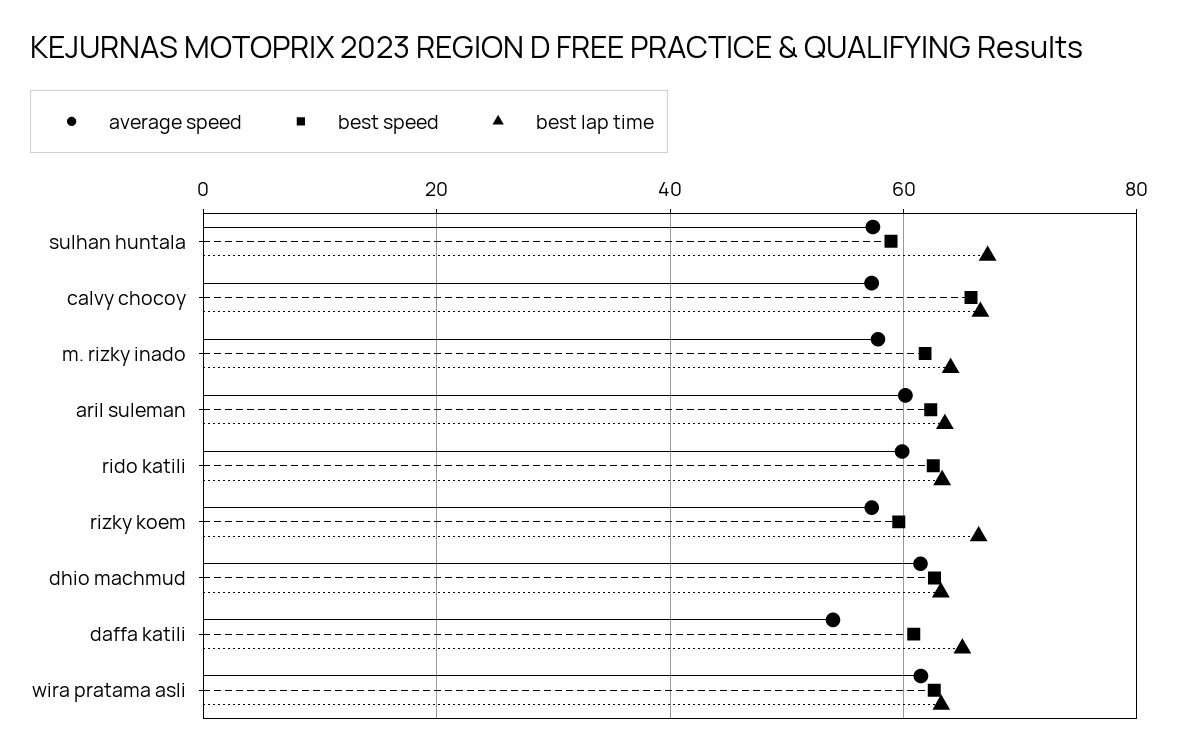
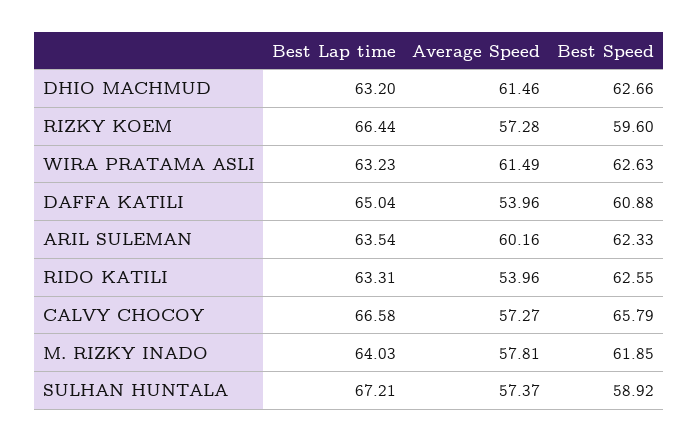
  {
    "average speed": {
      "sulhan huntala": 57.37,
      "calvy chocoy": 57.27,
      "m. rizky inado": 57.81,
      "aril suleman": 60.16,
-     "rido katili": 60,
+     "rido katili": 53.96,
      "rizky koem": 57.28,
      "dhio machmud": 61.46,
      "daffa katili": 53.96,
      "wira pratama asli": 61.49
    },
    "best speed": {
      "sulhan huntala": 58.92,
      "calvy chocoy": 65.79,
      "m. rizky inado": 61.85,
      "aril suleman": 62.33,
      "rido katili": 62.55,
      "rizky koem": 59.6,
      "dhio machmud": 62.66,
      "daffa katili": 60.88,
      "wira pratama asli": 62.63
    },
    "best lap time": {
      "sulhan huntala": 67.21,
      "calvy chocoy": 66.58,
      "m. rizky inado": 64.03,
      "aril suleman": 63.54,
      "rido katili": 63.31,
      "rizky koem": 66.44,
      "dhio machmud": 63.2,
      "daffa katili": 65.04,
      "wira pratama asli": 63.23
    }
  }

